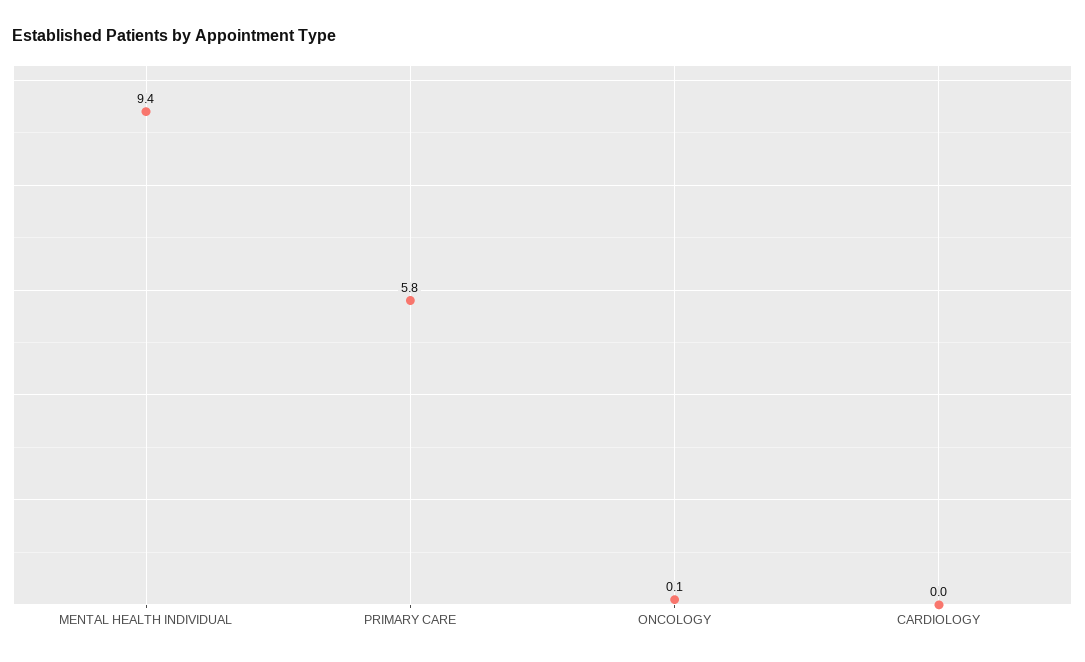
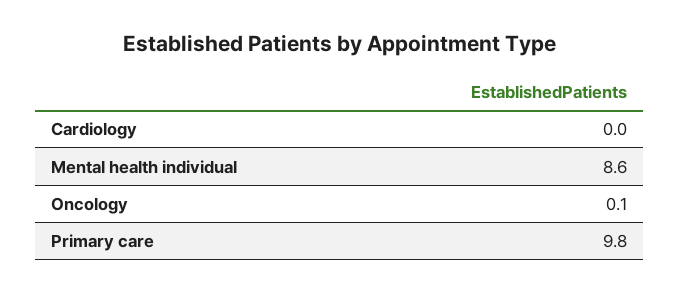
  {
-   "MENTAL HEALTH INDIVIDUAL": 9.4,
+   "MENTAL HEALTH INDIVIDUAL": 8.6,
-   "PRIMARY CARE": 5.8,
+   "PRIMARY CARE": 9.8,
    "ONCOLOGY": 0.1,
    "CARDIOLOGY": 0
  }

